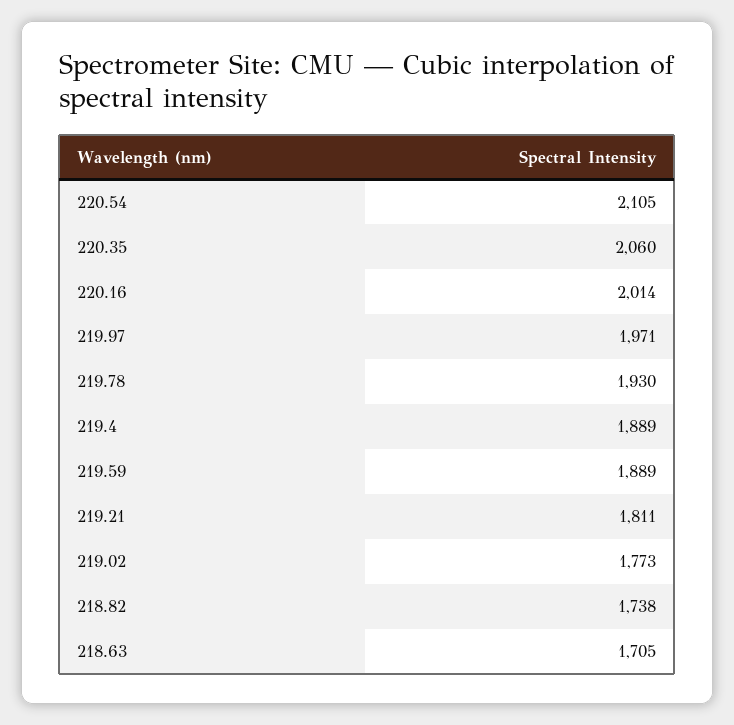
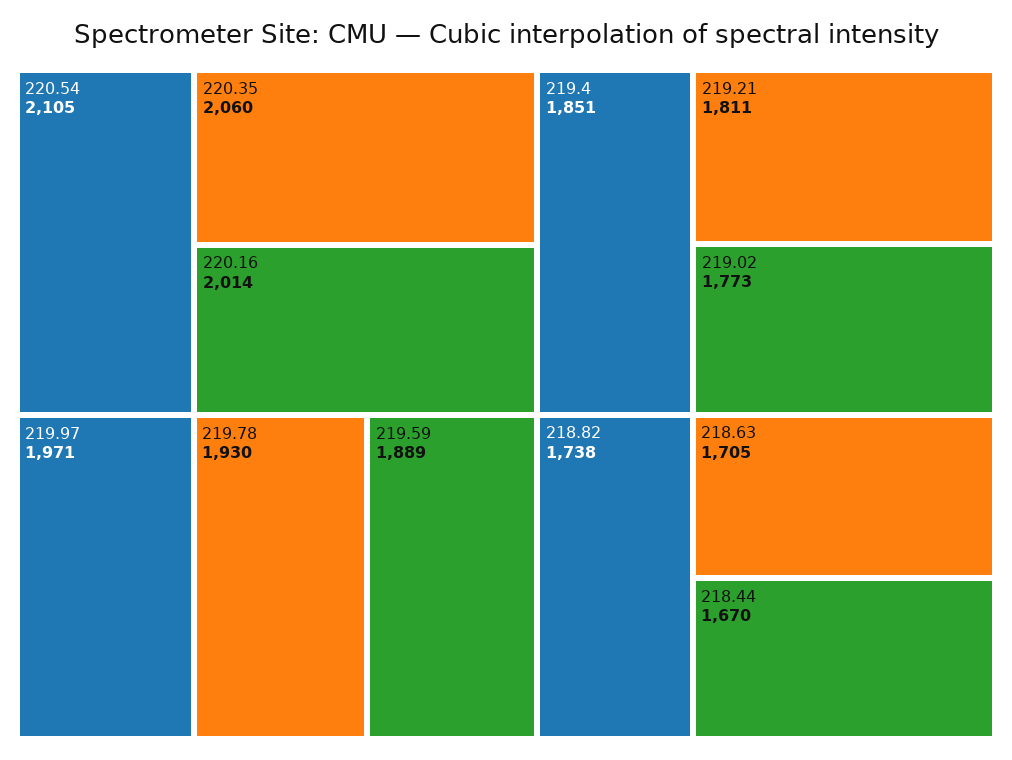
  {
    "220.54": 2105,
    "220.35": 2060,
    "220.16": 2014,
    "219.97": 1971,
    "219.78": 1930,
-   "219.4": 1889,
+   "219.4": 1851,
    "219.59": 1889,
    "219.21": 1811,
    "219.02": 1773,
    "218.82": 1738,
-   "218.63": 1705
+   "218.63": 1705,
+   "218.44": 1670
  }

